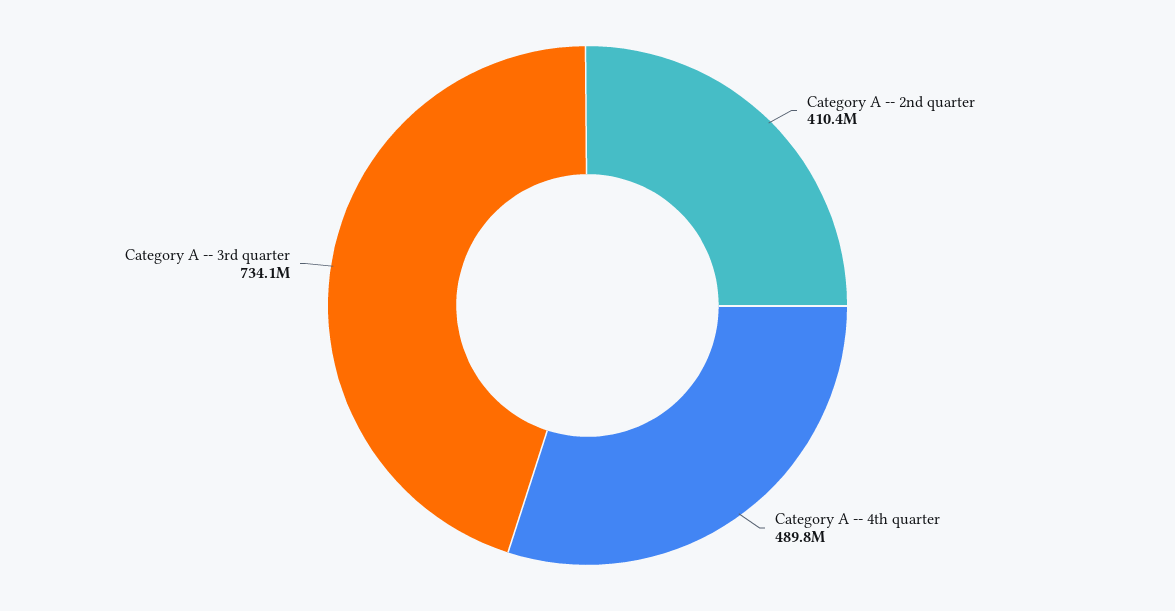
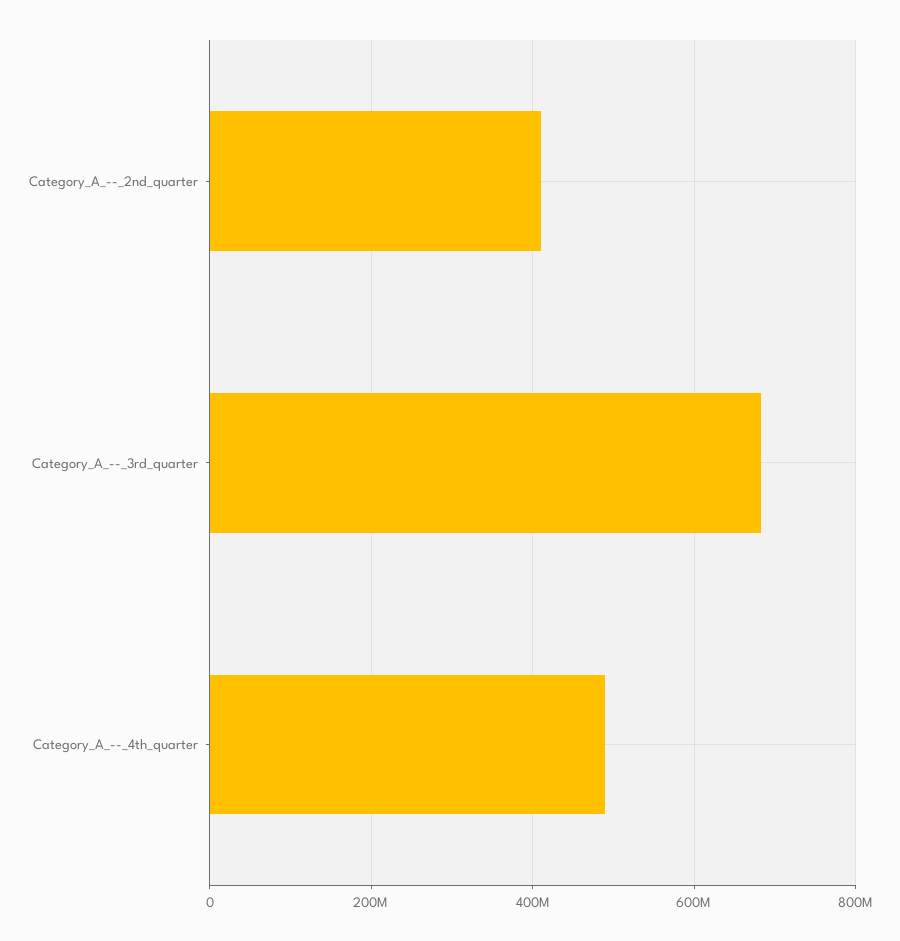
  {
    "Category A -- 2nd quarter": 410400000,
    "Category A -- 4th quarter": 489800000,
-   "Category A -- 3rd quarter": 734100000
+   "Category A -- 3rd quarter": 680000000
  }

